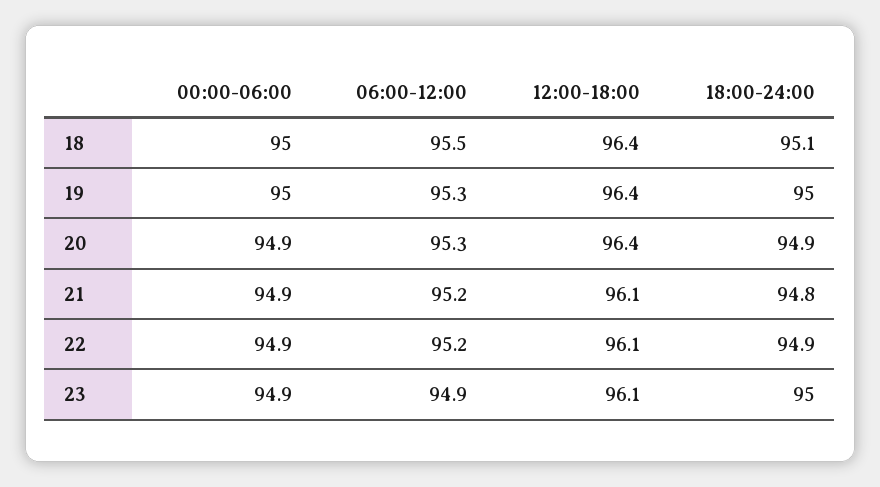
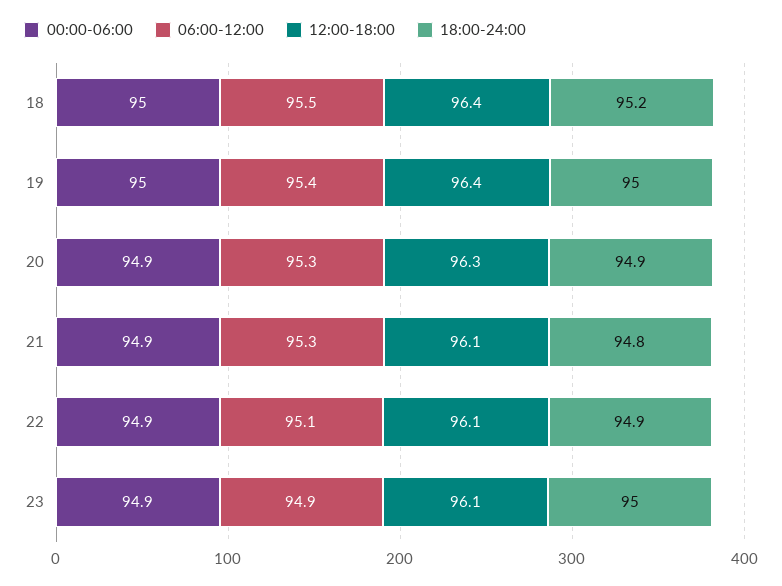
  {
    "00:00-06:00": {
      "18": 95,
      "19": 95,
      "20": 94.9,
      "21": 94.9,
      "22": 94.9,
      "23": 94.9
    },
    "06:00-12:00": {
      "18": 95.5,
-     "19": 95.3,
+     "19": 95.4,
      "20": 95.3,
-     "21": 95.2,
+     "21": 95.3,
-     "22": 95.2,
+     "22": 95.1,
      "23": 94.9
    },
    "12:00-18:00": {
      "18": 96.4,
      "19": 96.4,
-     "20": 96.4,
+     "20": 96.3,
      "21": 96.1,
      "22": 96.1,
      "23": 96.1
    },
    "18:00-24:00": {
-     "18": 95.1,
+     "18": 95.2,
      "19": 95,
      "20": 94.9,
      "21": 94.8,
      "22": 94.9,
      "23": 95
    }
  }

